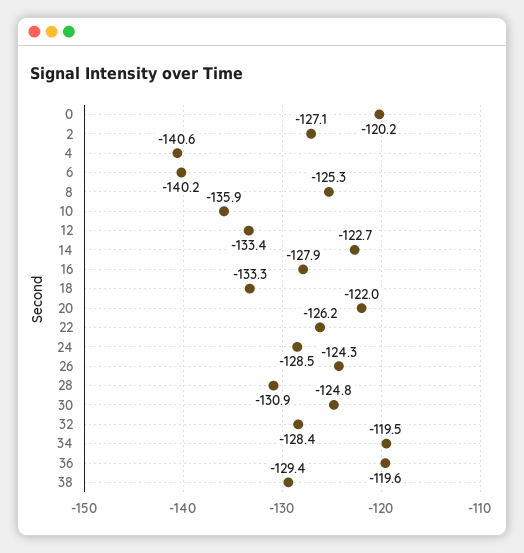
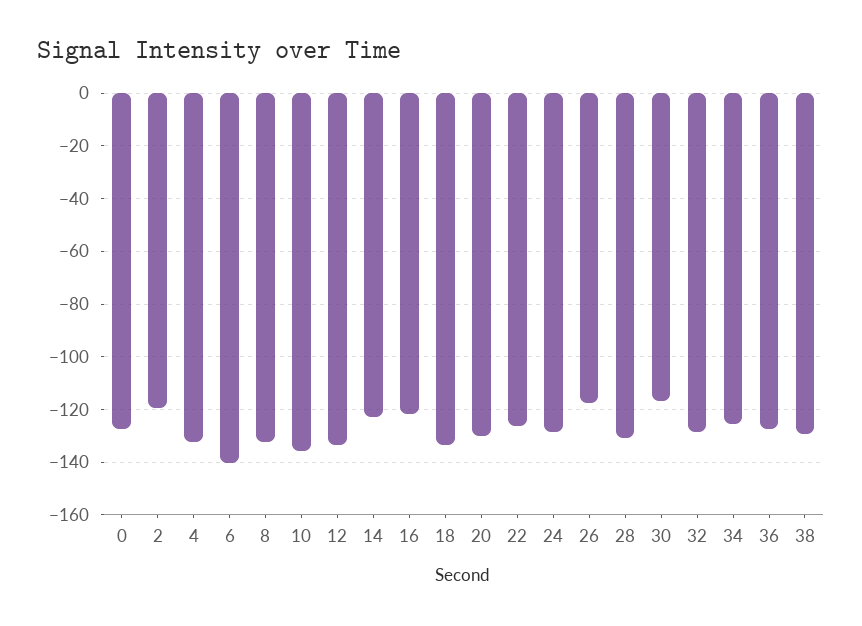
  {
-   "0": -120.2,
+   "0": -127.5,
-   "2": -127.1,
+   "2": -120,
-   "4": -140.6,
+   "4": -132.5,
    "6": -140.2,
-   "8": -125.3,
+   "8": -132.5,
    "10": -135.9,
    "12": -133.4,
    "14": -122.7,
-   "16": -127.9,
+   "16": -122.5,
    "18": -133.3,
-   "20": -122,
+   "20": -130,
    "22": -126.2,
    "24": -128.5,
-   "26": -124.3,
+   "26": -117.5,
    "28": -130.9,
-   "30": -124.8,
+   "30": -117.5,
    "32": -128.4,
-   "34": -119.5,
+   "34": -125,
-   "36": -119.6,
+   "36": -127.5,
    "38": -129.4
  }

